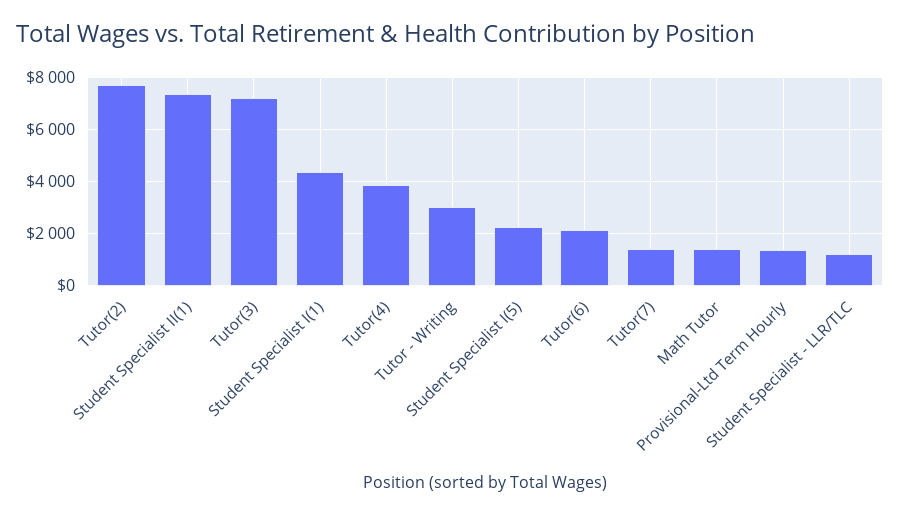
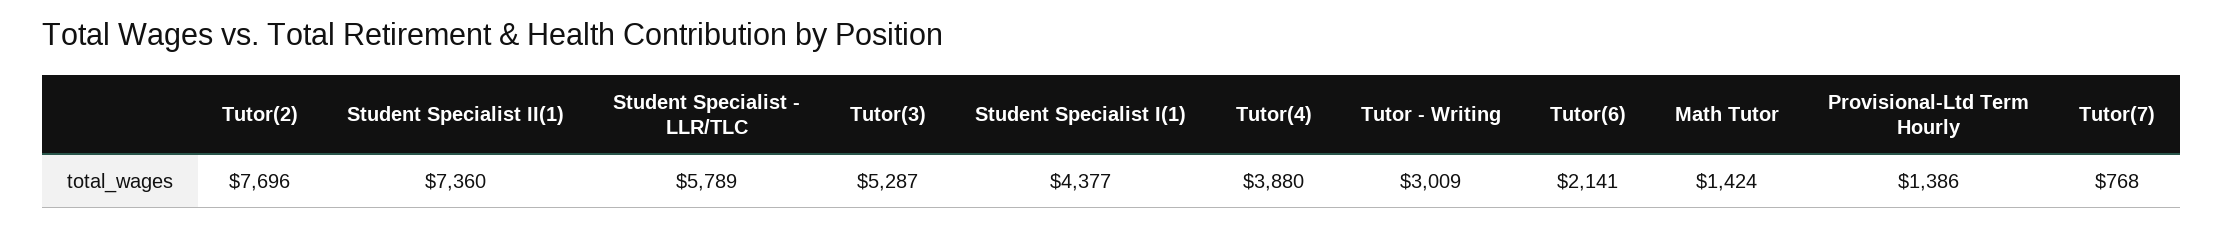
  {
    "Tutor(2)": 7696,
    "Student Specialist II(1)": 7360,
-   "Tutor(3)": 7250,
+   "Tutor(3)": 5287,
    "Student Specialist I(1)": 4377,
    "Tutor(4)": 3880,
    "Tutor - Writing": 3009,
-   "Student Specialist I(5)": 2250,
    "Tutor(6)": 2141,
-   "Tutor(7)": 1500,
+   "Tutor(7)": 768,
    "Math Tutor": 1424,
    "Provisional-Ltd Term Hourly": 1386,
-   "Student Specialist - LLR/TLC": 1250
+   "Student Specialist - LLR/TLC": 5789
  }

